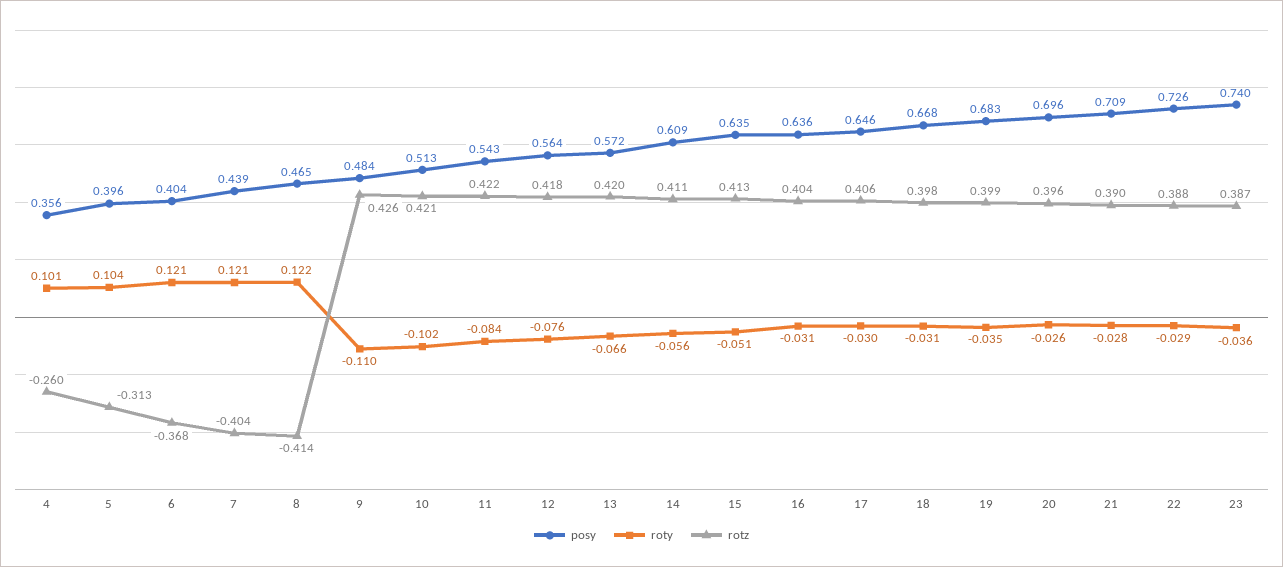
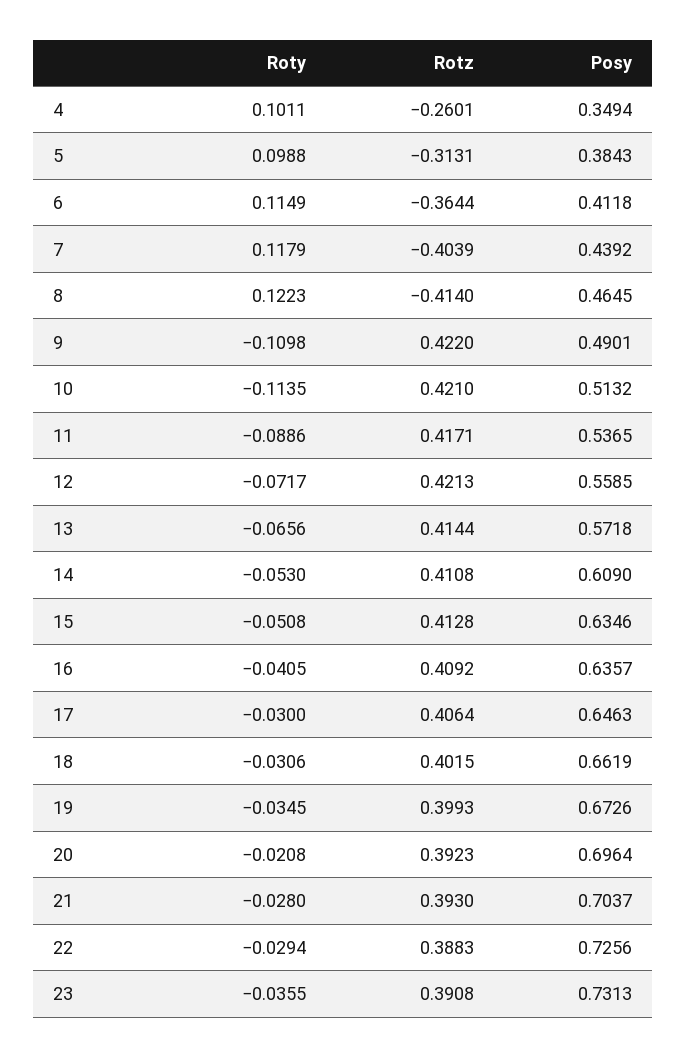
  {
    "posy": {
-     "4": 0.356,
+     "4": 0.3494,
-     "5": 0.396,
+     "5": 0.3843,
-     "6": 0.404,
+     "6": 0.4118,
      "7": 0.4392,
      "8": 0.4645,
-     "9": 0.484,
+     "9": 0.4901,
      "10": 0.5132,
-     "11": 0.543,
+     "11": 0.5365,
-     "12": 0.564,
+     "12": 0.5585,
      "13": 0.5718,
      "14": 0.609,
      "15": 0.6346,
      "16": 0.6357,
      "17": 0.6463,
-     "18": 0.668,
+     "18": 0.6619,
-     "19": 0.683,
+     "19": 0.6726,
      "20": 0.6964,
-     "21": 0.709,
+     "21": 0.7037,
      "22": 0.7256,
-     "23": 0.74
+     "23": 0.7313
    },
    "roty": {
      "4": 0.1011,
-     "5": 0.104,
+     "5": 0.0988,
-     "6": 0.121,
+     "6": 0.1149,
-     "7": 0.121,
+     "7": 0.1179,
      "8": 0.1223,
      "9": -0.1098,
-     "10": -0.102,
+     "10": -0.1135,
-     "11": -0.084,
+     "11": -0.0886,
-     "12": -0.076,
+     "12": -0.0717,
      "13": -0.0656,
-     "14": -0.056,
+     "14": -0.053,
      "15": -0.0508,
-     "16": -0.031,
+     "16": -0.0405,
      "17": -0.03,
      "18": -0.0306,
      "19": -0.0345,
-     "20": -0.026,
+     "20": -0.0208,
      "21": -0.028,
      "22": -0.0294,
      "23": -0.0355
    },
    "rotz": {
      "4": -0.2601,
      "5": -0.3131,
-     "6": -0.368,
+     "6": -0.3644,
      "7": -0.4039,
      "8": -0.414,
-     "9": 0.426,
+     "9": 0.422,
      "10": 0.421,
-     "11": 0.422,
+     "11": 0.4171,
-     "12": 0.418,
+     "12": 0.4213,
-     "13": 0.42,
+     "13": 0.4144,
      "14": 0.4108,
      "15": 0.4128,
-     "16": 0.404,
+     "16": 0.4092,
      "17": 0.4064,
-     "18": 0.398,
+     "18": 0.4015,
      "19": 0.3993,
-     "20": 0.396,
+     "20": 0.3923,
-     "21": 0.39,
+     "21": 0.393,
      "22": 0.3883,
-     "23": 0.387
+     "23": 0.3908
    }
  }

